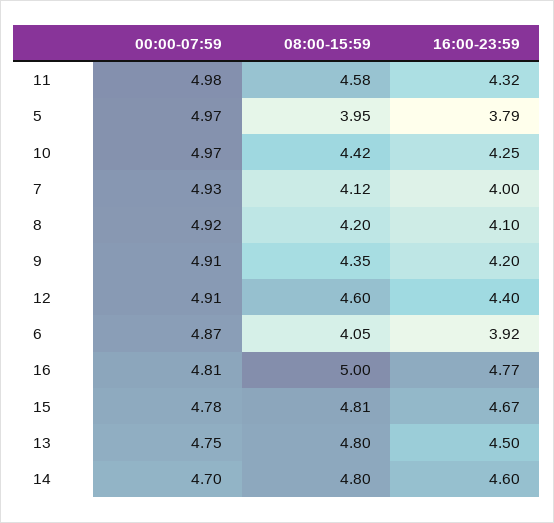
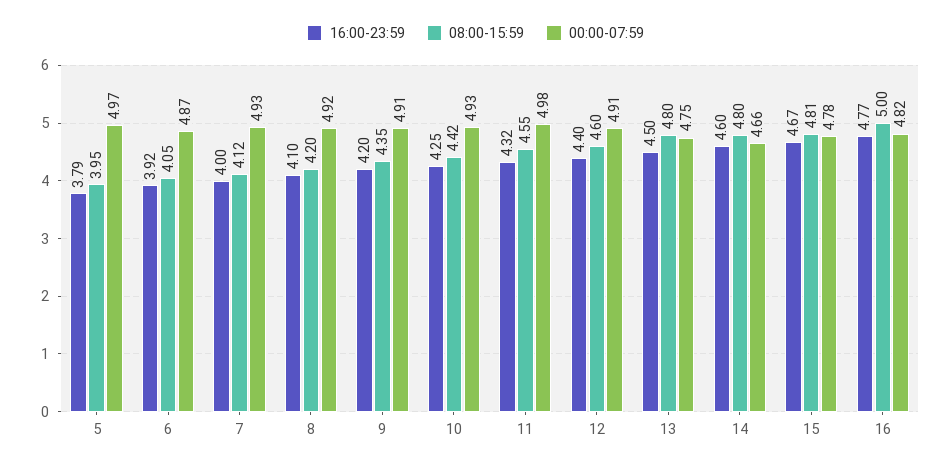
  {
    "00:00-07:59": {
      "11": 4.98,
      "5": 4.97,
-     "10": 4.97,
+     "10": 4.93,
      "7": 4.93,
      "8": 4.92,
      "9": 4.91,
      "12": 4.91,
      "6": 4.87,
-     "16": 4.81,
+     "16": 4.82,
      "15": 4.78,
      "13": 4.75,
-     "14": 4.7
+     "14": 4.66
    },
    "08:00-15:59": {
-     "11": 4.58,
+     "11": 4.55,
      "5": 3.95,
      "10": 4.42,
      "7": 4.12,
      "8": 4.2,
      "9": 4.35,
      "12": 4.6,
      "6": 4.05,
      "16": 5,
      "15": 4.81,
      "13": 4.8,
      "14": 4.8
    },
    "16:00-23:59": {
      "11": 4.32,
      "5": 3.79,
      "10": 4.25,
      "7": 4,
      "8": 4.1,
      "9": 4.2,
      "12": 4.4,
      "6": 3.92,
      "16": 4.77,
      "15": 4.67,
      "13": 4.5,
      "14": 4.6
    }
  }

